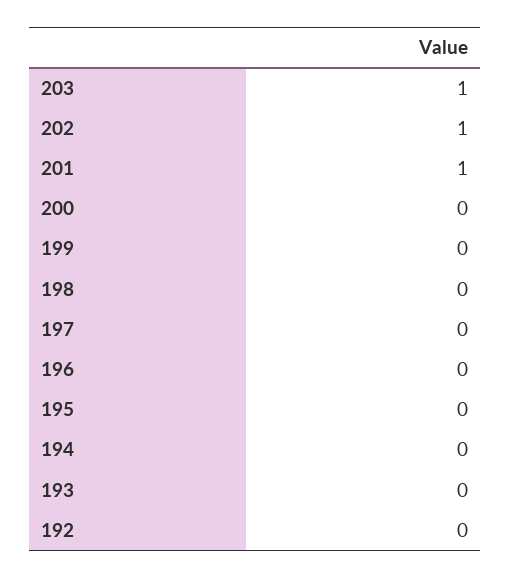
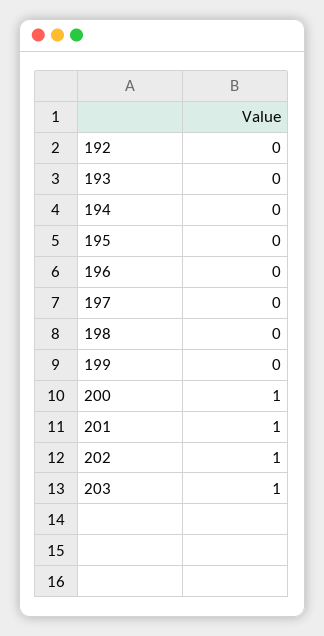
  {
    "203": 1,
    "202": 1,
    "201": 1,
-   "200": 0,
+   "200": 1,
    "199": 0,
    "198": 0,
    "197": 0,
    "196": 0,
    "195": 0,
    "194": 0,
    "193": 0,
    "192": 0
  }

